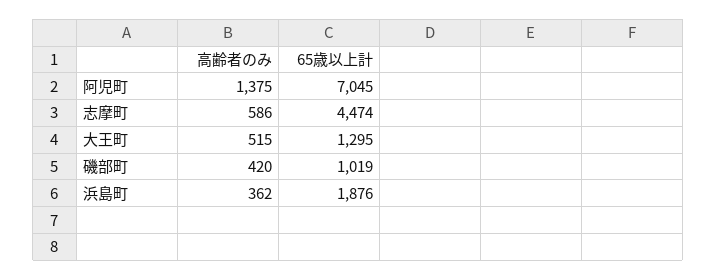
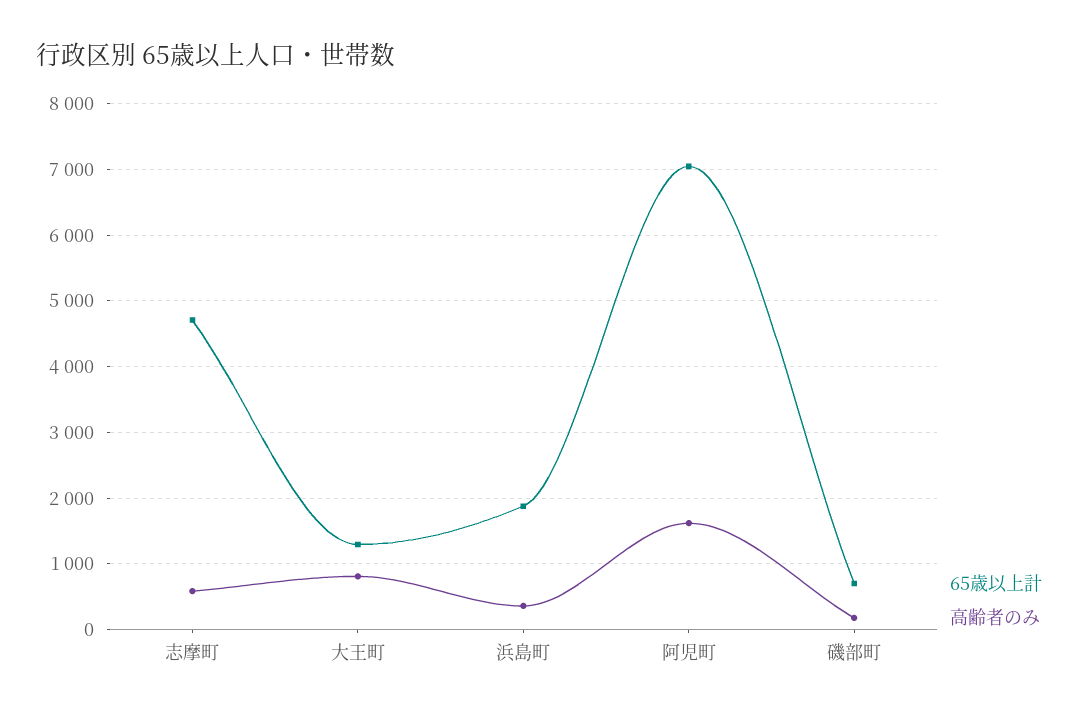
  {
    "高齢者のみ": {
-     "阿児町": 1375,
+     "阿児町": 1600,
      "志摩町": 586,
-     "大王町": 515,
+     "大王町": 800,
-     "磯部町": 420,
+     "磯部町": 200,
      "浜島町": 362
    },
    "65歳以上計": {
      "阿児町": 7045,
-     "志摩町": 4474,
+     "志摩町": 4700,
      "大王町": 1295,
-     "磯部町": 1019,
+     "磯部町": 700,
      "浜島町": 1876
    }
  }

